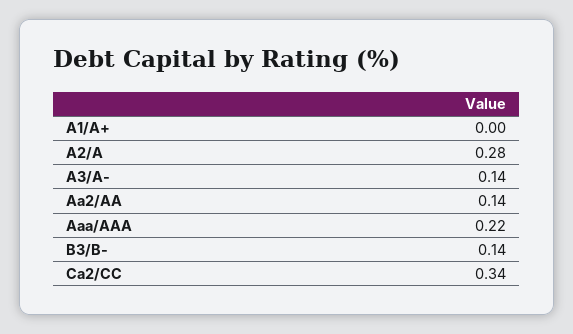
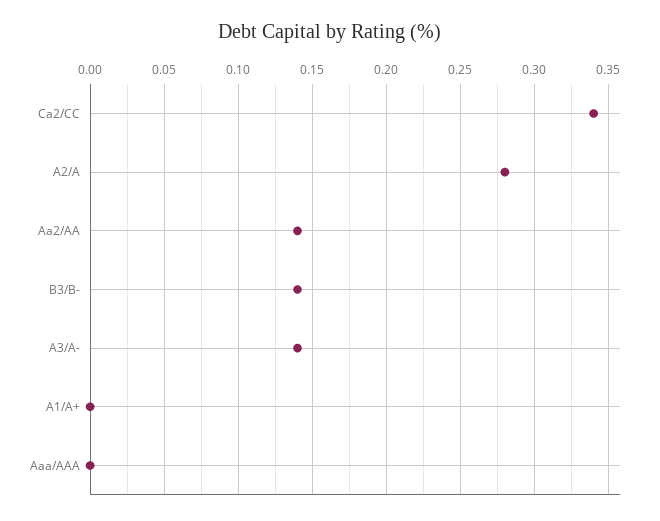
  {
    "A1/A+": 0,
    "A2/A": 0.28,
    "A3/A-": 0.14,
    "Aa2/AA": 0.14,
-   "Aaa/AAA": 0.22,
+   "Aaa/AAA": 0,
    "B3/B-": 0.14,
    "Ca2/CC": 0.34
  }

